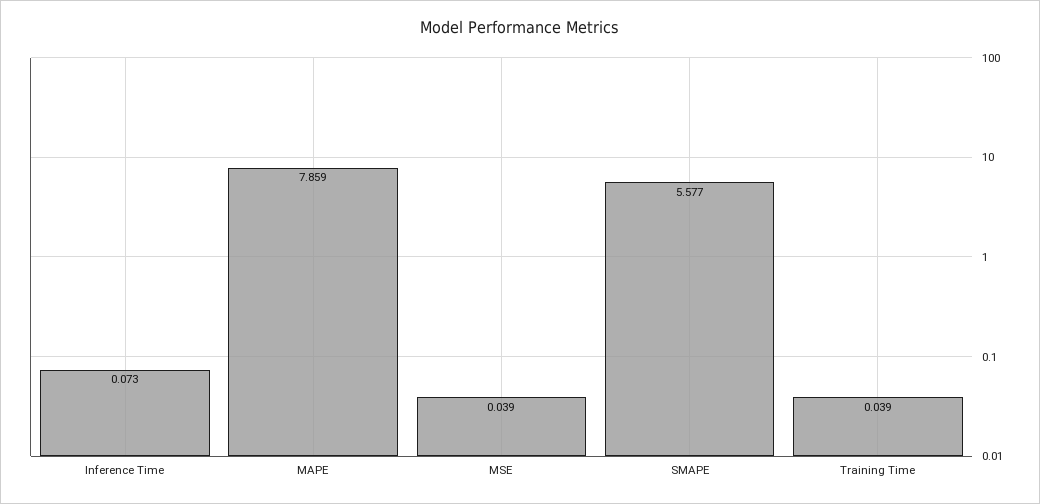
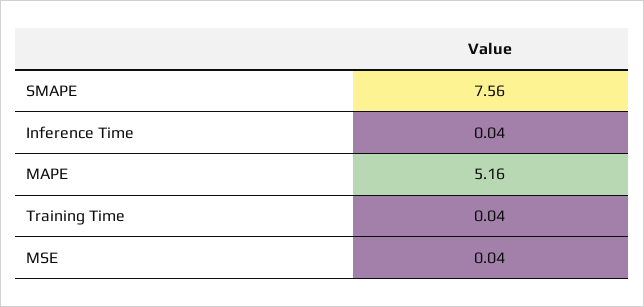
  {
-   "Inference Time": 0.073,
+   "Inference Time": 0.04,
-   "MAPE": 7.859,
+   "MAPE": 5.16,
    "MSE": 0.039,
-   "SMAPE": 5.577,
+   "SMAPE": 7.56,
    "Training Time": 0.039
  }

